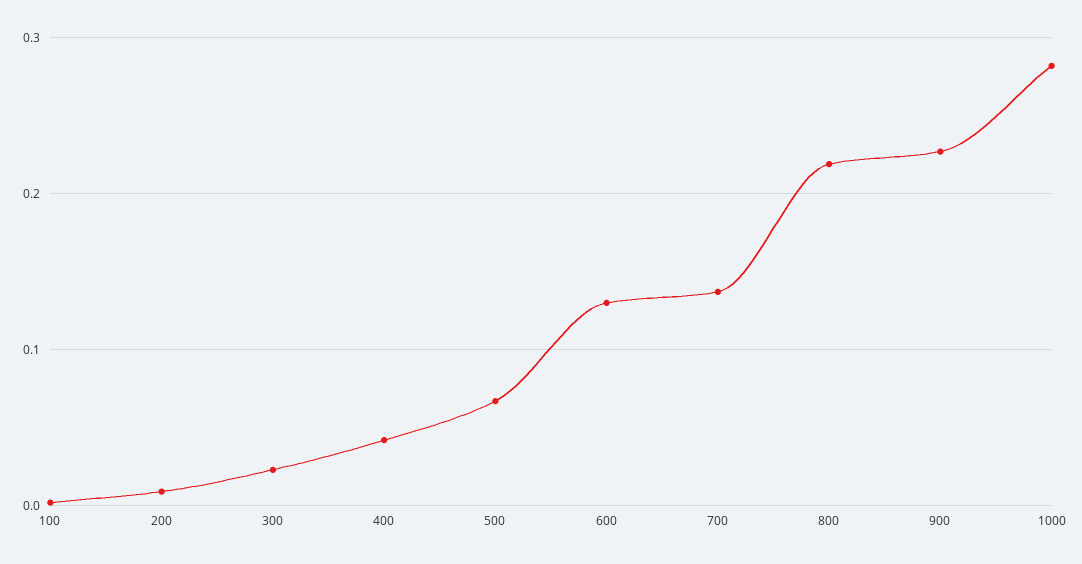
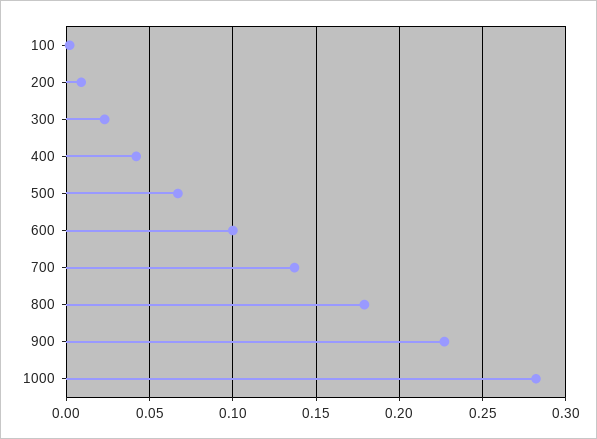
  {
    "100": 0,
    "200": 0.01,
    "300": 0.025,
    "400": 0.04,
    "500": 0.065,
-   "600": 0.13,
+   "600": 0.1,
    "700": 0.135,
-   "800": 0.22,
+   "800": 0.18,
    "900": 0.225,
    "1000": 0.28
  }

